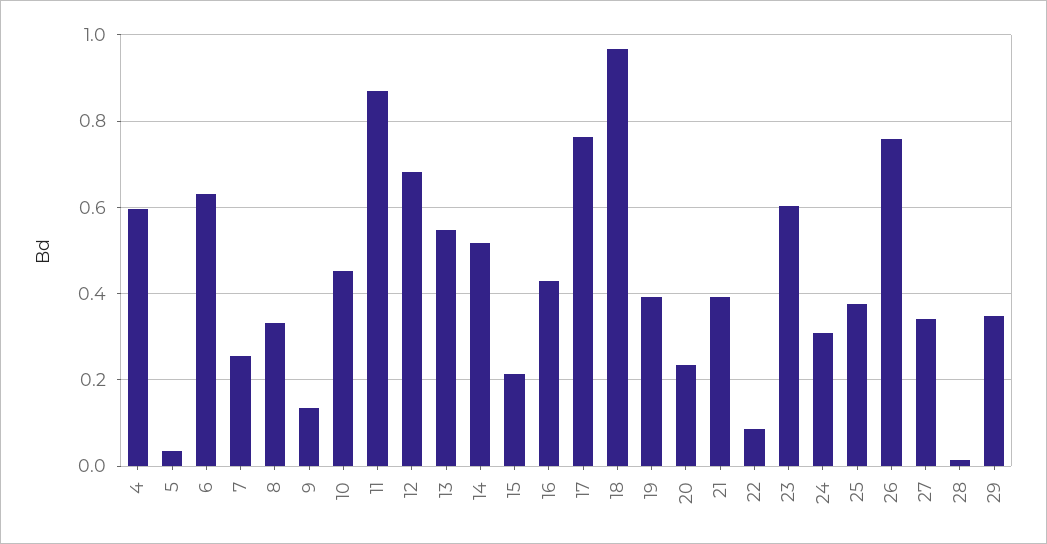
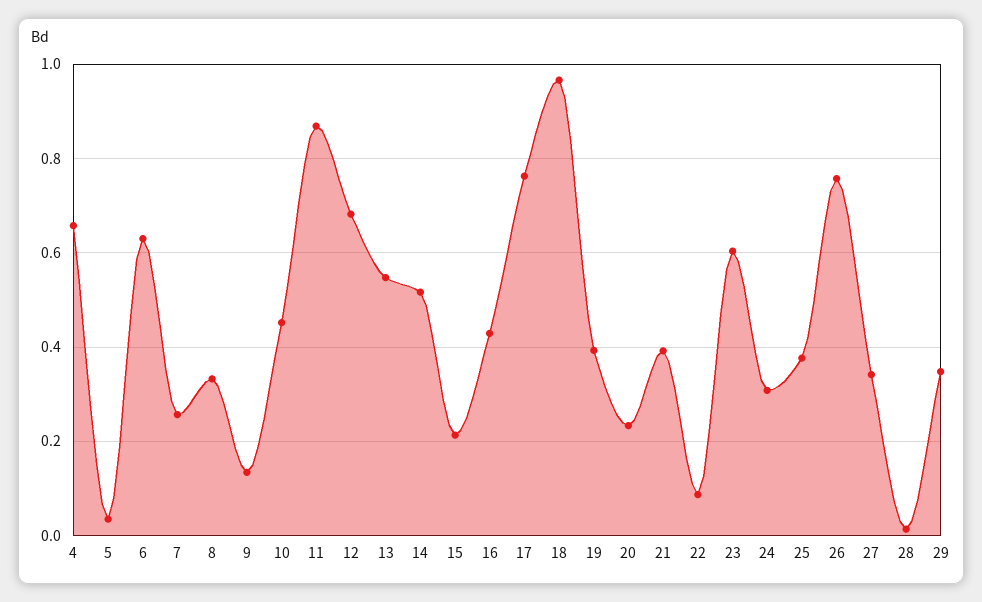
  {
-   "4": 0.6,
+   "4": 0.66,
    "5": 0.04,
    "6": 0.64,
    "7": 0.26,
    "8": 0.34,
    "9": 0.14,
    "10": 0.46,
    "11": 0.86,
    "12": 0.68,
    "13": 0.54,
    "14": 0.52,
    "15": 0.22,
    "16": 0.42,
    "17": 0.76,
    "18": 0.96,
    "19": 0.4,
    "20": 0.24,
    "21": 0.4,
    "22": 0.08,
    "23": 0.6,
    "24": 0.3,
    "25": 0.38,
    "26": 0.76,
    "27": 0.34,
    "28": 0.02,
    "29": 0.34
  }

